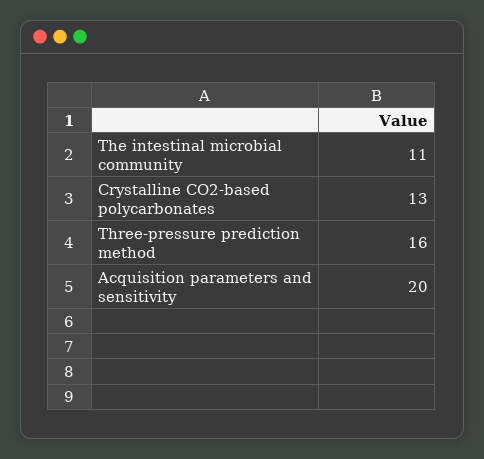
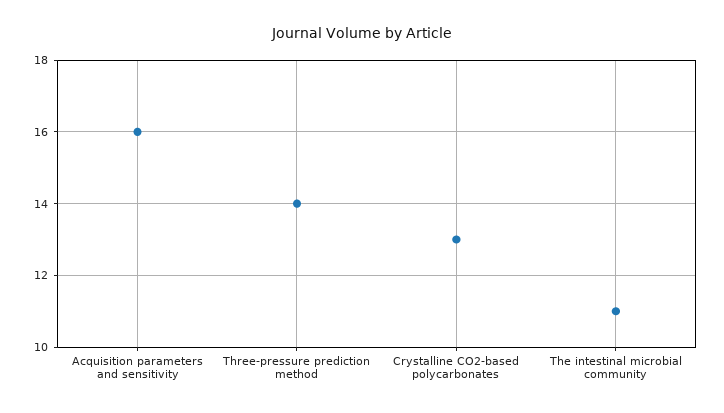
  {
    "The intestinal microbial community": 11,
    "Crystalline CO2-based polycarbonates": 13,
-   "Three-pressure prediction method": 16,
+   "Three-pressure prediction method": 14,
-   "Acquisition parameters and sensitivity": 20
+   "Acquisition parameters and sensitivity": 16
  }

